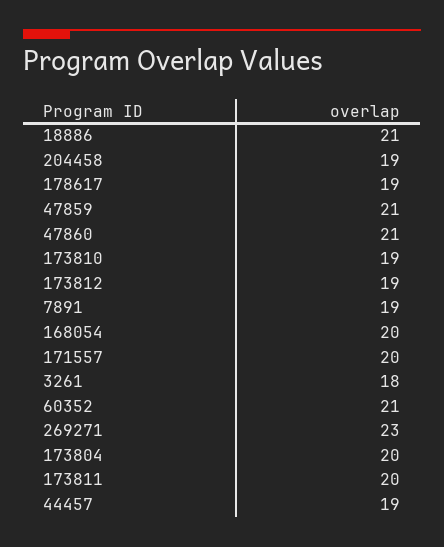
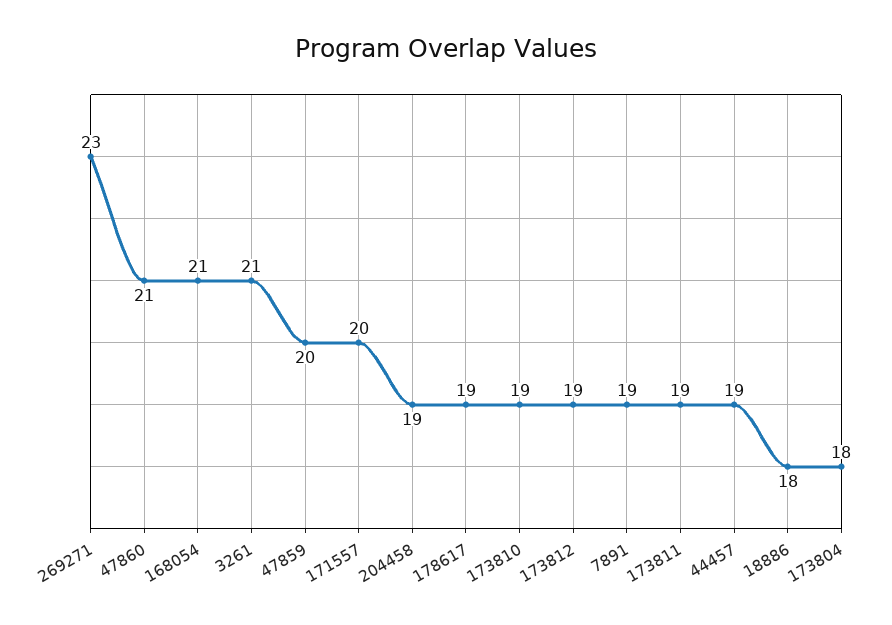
  {
-   "18886": 21,
+   "18886": 18,
    "204458": 19,
    "178617": 19,
-   "47859": 21,
+   "47859": 20,
    "47860": 21,
    "173810": 19,
    "173812": 19,
    "7891": 19,
-   "168054": 20,
+   "168054": 21,
    "171557": 20,
-   "3261": 18,
+   "3261": 21,
-   "60352": 21,
    "269271": 23,
-   "173804": 20,
+   "173804": 18,
-   "173811": 20,
+   "173811": 19,
    "44457": 19
  }

